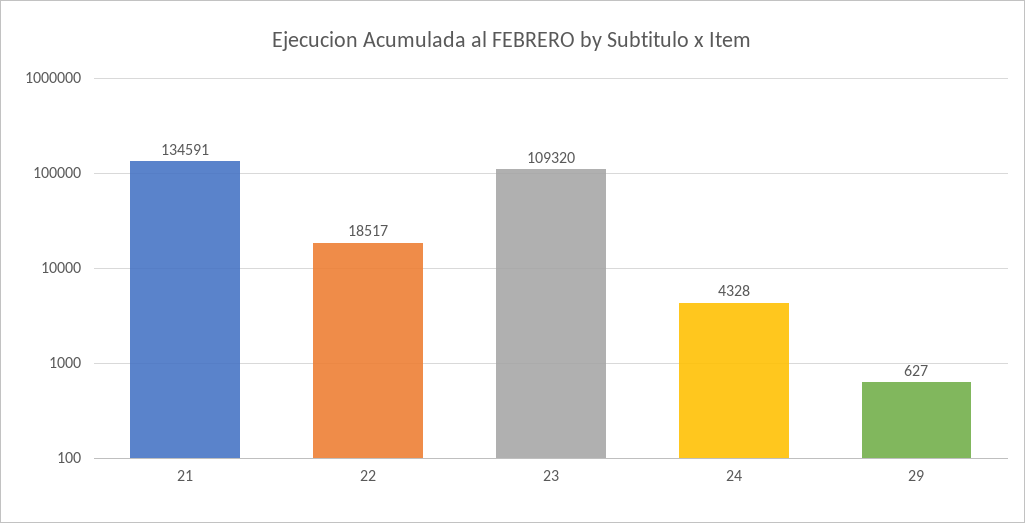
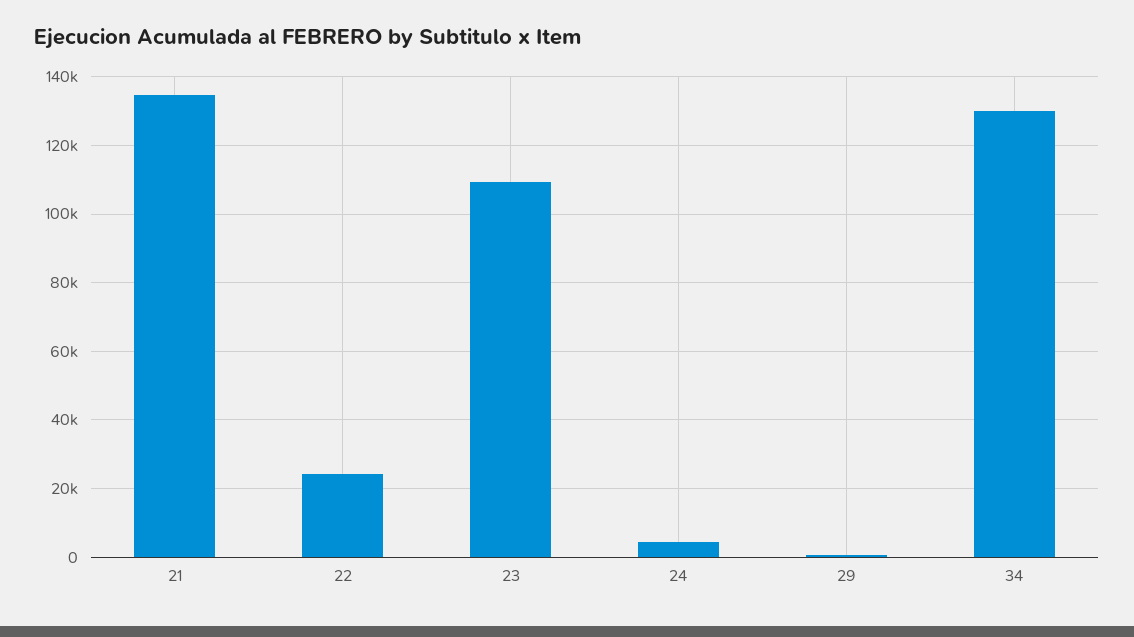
  {
    "21": 134591,
-   "22": 18517,
+   "22": 24000,
    "23": 109320,
    "24": 4328,
-   "29": 627
+   "29": 627,
+   "34": 130000
  }

